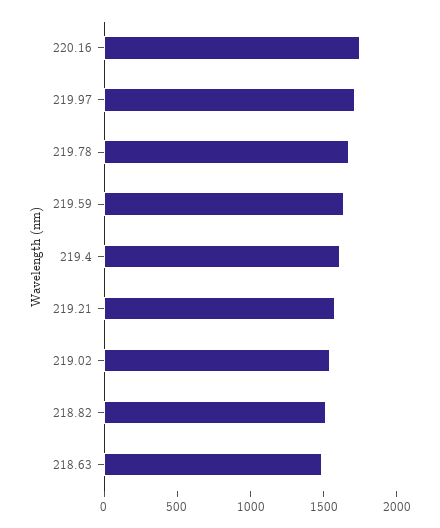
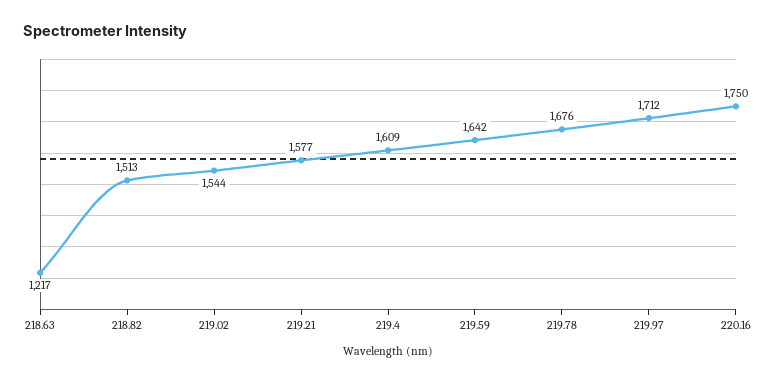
  {
    "220.16": 1750,
    "219.97": 1712,
    "219.78": 1676,
    "219.59": 1642,
    "219.4": 1609,
    "219.21": 1577,
    "219.02": 1544,
    "218.82": 1513,
-   "218.63": 1500
+   "218.63": 1217
  }

